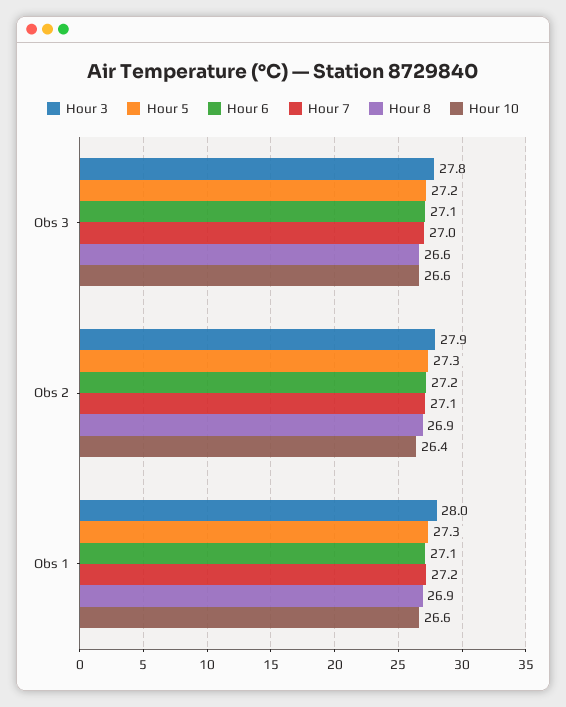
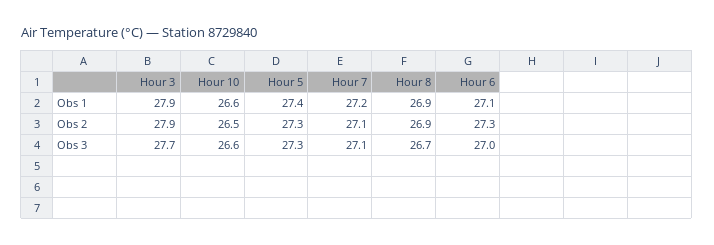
  {
    "Hour 3": {
-     "Obs 3": 27.8,
+     "Obs 3": 27.7,
      "Obs 2": 27.9,
-     "Obs 1": 28
+     "Obs 1": 27.9
    },
    "Hour 5": {
-     "Obs 3": 27.2,
+     "Obs 3": 27.3,
      "Obs 2": 27.3,
-     "Obs 1": 27.3
+     "Obs 1": 27.4
    },
    "Hour 6": {
-     "Obs 3": 27.1,
+     "Obs 3": 27,
-     "Obs 2": 27.2,
+     "Obs 2": 27.3,
      "Obs 1": 27.1
    },
    "Hour 7": {
-     "Obs 3": 27,
+     "Obs 3": 27.1,
      "Obs 2": 27.1,
      "Obs 1": 27.2
    },
    "Hour 8": {
-     "Obs 3": 26.6,
+     "Obs 3": 26.7,
      "Obs 2": 26.9,
      "Obs 1": 26.9
    },
    "Hour 10": {
      "Obs 3": 26.6,
-     "Obs 2": 26.4,
+     "Obs 2": 26.5,
      "Obs 1": 26.6
    }
  }

